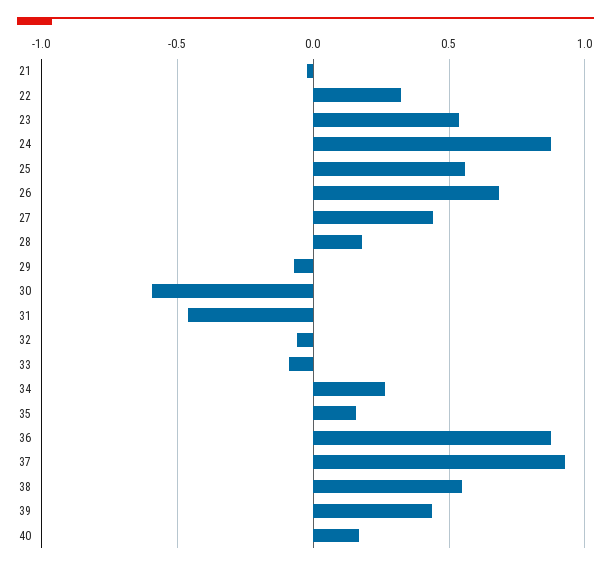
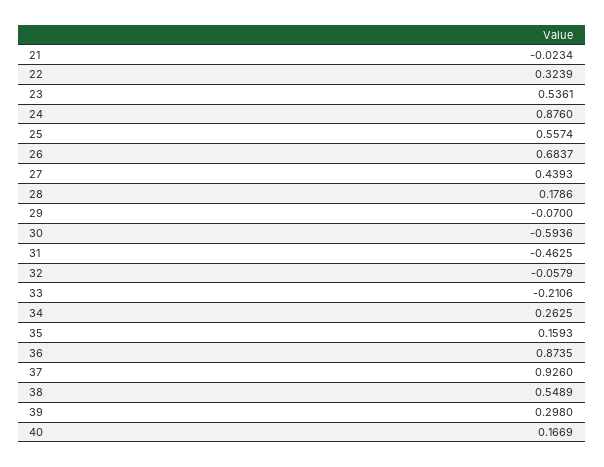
  {
    "21": -0.0234,
    "22": 0.3239,
    "23": 0.5361,
    "24": 0.876,
    "25": 0.5574,
    "26": 0.6837,
    "27": 0.4393,
    "28": 0.1786,
    "29": -0.07,
    "30": -0.5936,
    "31": -0.4625,
    "32": -0.0579,
-   "33": -0.1,
+   "33": -0.2106,
    "34": 0.2625,
    "35": 0.1593,
    "36": 0.8735,
    "37": 0.926,
    "38": 0.5489,
-   "39": 0.45,
+   "39": 0.298,
    "40": 0.1669
  }

